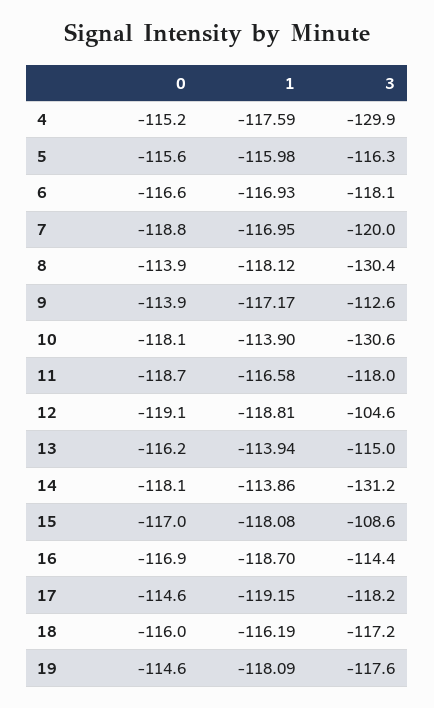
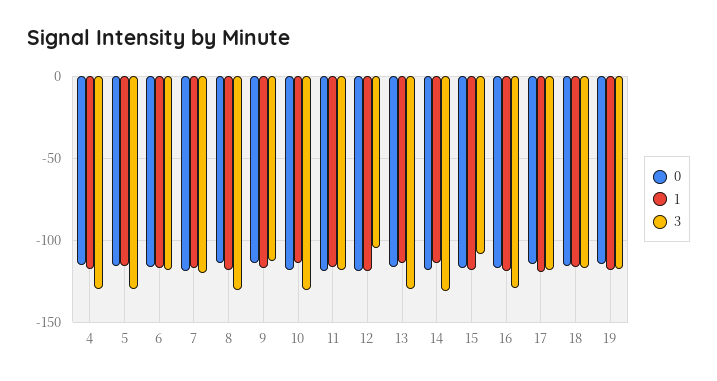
  {
    "0": {
      "4": -115.2,
      "5": -115.6,
      "6": -116.6,
      "7": -118.8,
      "8": -113.9,
      "9": -113.9,
      "10": -118.1,
      "11": -118.7,
      "12": -119.1,
      "13": -116.2,
      "14": -118.1,
      "15": -117,
      "16": -116.9,
      "17": -114.6,
      "18": -116,
      "19": -114.6
    },
    "1": {
      "4": -117.59,
      "5": -115.98,
      "6": -116.93,
      "7": -116.95,
      "8": -118.12,
      "9": -117.17,
      "10": -113.9,
      "11": -116.58,
      "12": -118.81,
      "13": -113.94,
      "14": -113.86,
      "15": -118.08,
      "16": -118.7,
      "17": -119.15,
      "18": -116.19,
      "19": -118.09
    },
    "3": {
      "4": -129.9,
-     "5": -116.3,
+     "5": -130,
      "6": -118.1,
      "7": -120,
      "8": -130.4,
      "9": -112.6,
      "10": -130.6,
      "11": -118,
      "12": -104.6,
-     "13": -115,
+     "13": -130,
      "14": -131.2,
      "15": -108.6,
-     "16": -114.4,
+     "16": -130,
      "17": -118.2,
      "18": -117.2,
      "19": -117.6
    }
  }

